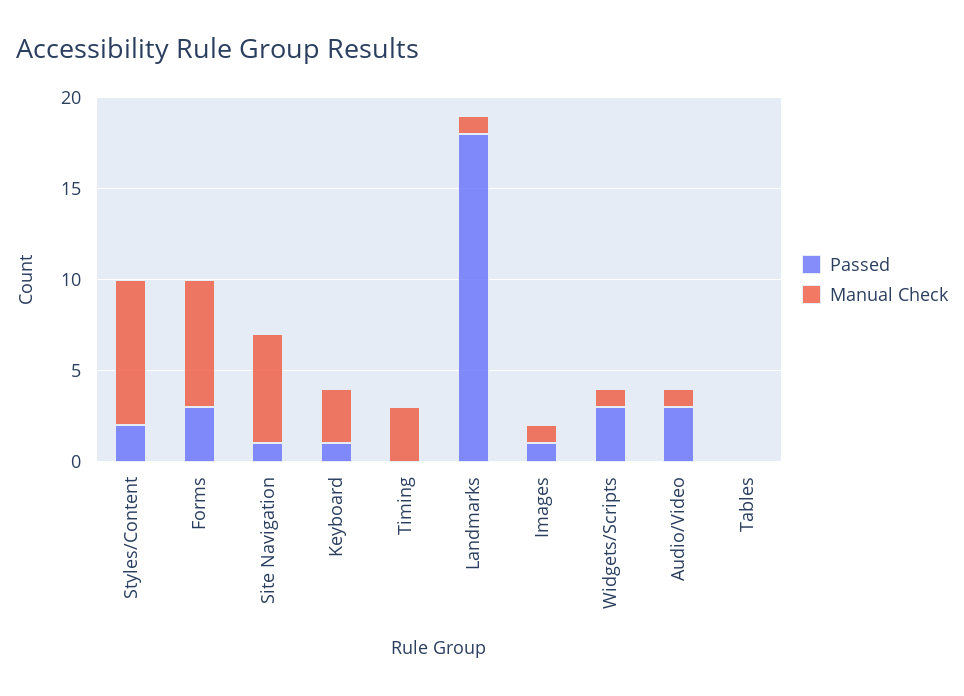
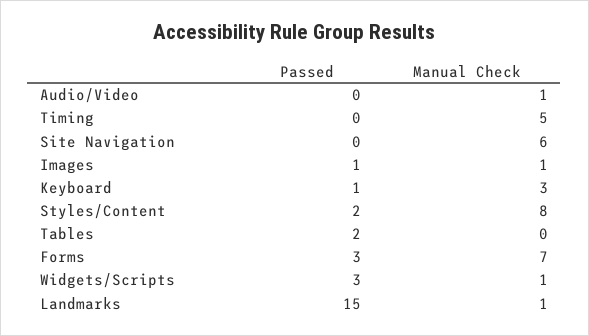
  {
    "Passed": {
      "Styles/Content": 2,
      "Forms": 3,
-     "Site Navigation": 1,
+     "Site Navigation": 0,
      "Keyboard": 1,
      "Timing": 0,
-     "Landmarks": 18,
+     "Landmarks": 15,
      "Images": 1,
      "Widgets/Scripts": 3,
-     "Audio/Video": 3,
+     "Audio/Video": 0,
-     "Tables": 0
+     "Tables": 2
    },
    "Manual Check": {
      "Styles/Content": 8,
      "Forms": 7,
      "Site Navigation": 6,
      "Keyboard": 3,
-     "Timing": 3,
+     "Timing": 5,
      "Landmarks": 1,
      "Images": 1,
      "Widgets/Scripts": 1,
      "Audio/Video": 1,
      "Tables": 0
    }
  }

